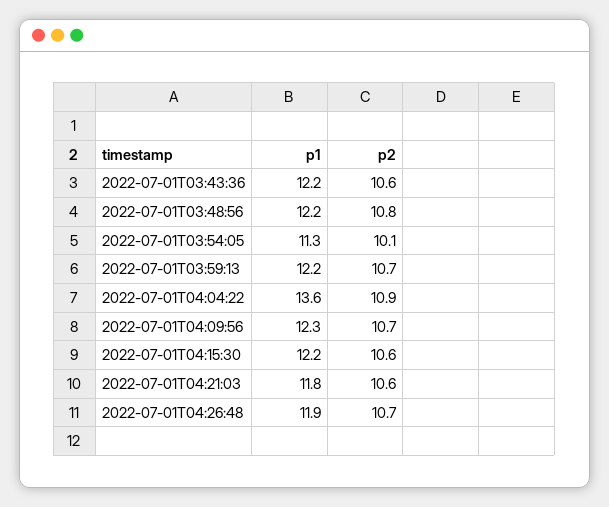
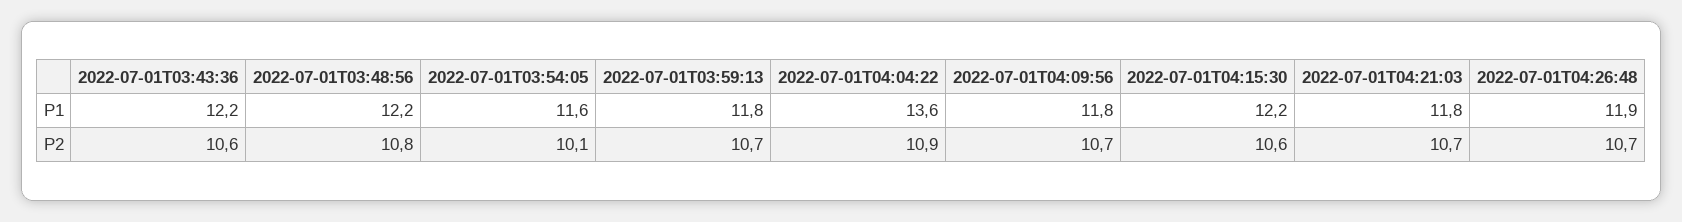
  {
    "p1": {
      "2022-07-01T03:43:36": 12.2,
      "2022-07-01T03:48:56": 12.2,
-     "2022-07-01T03:54:05": 11.3,
+     "2022-07-01T03:54:05": 11.6,
-     "2022-07-01T03:59:13": 12.2,
+     "2022-07-01T03:59:13": 11.8,
      "2022-07-01T04:04:22": 13.6,
-     "2022-07-01T04:09:56": 12.3,
+     "2022-07-01T04:09:56": 11.8,
      "2022-07-01T04:15:30": 12.2,
      "2022-07-01T04:21:03": 11.8,
      "2022-07-01T04:26:48": 11.9
    },
    "p2": {
      "2022-07-01T03:43:36": 10.6,
      "2022-07-01T03:48:56": 10.8,
      "2022-07-01T03:54:05": 10.1,
      "2022-07-01T03:59:13": 10.7,
      "2022-07-01T04:04:22": 10.9,
      "2022-07-01T04:09:56": 10.7,
      "2022-07-01T04:15:30": 10.6,
-     "2022-07-01T04:21:03": 10.6,
+     "2022-07-01T04:21:03": 10.7,
      "2022-07-01T04:26:48": 10.7
    }
  }

